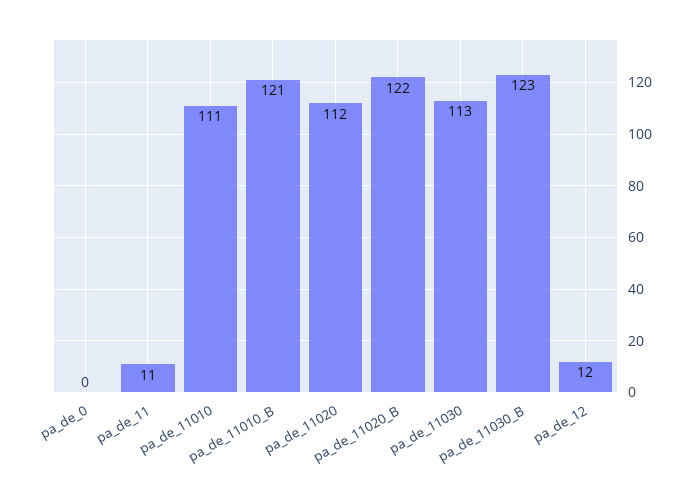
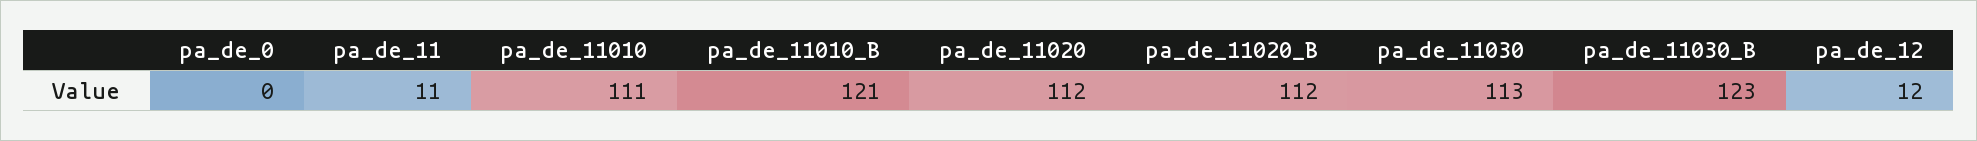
  {
    "pa_de_0": 0,
    "pa_de_11": 11,
    "pa_de_11010": 111,
    "pa_de_11010_B": 121,
    "pa_de_11020": 112,
-   "pa_de_11020_B": 122,
+   "pa_de_11020_B": 112,
    "pa_de_11030": 113,
    "pa_de_11030_B": 123,
    "pa_de_12": 12
  }

